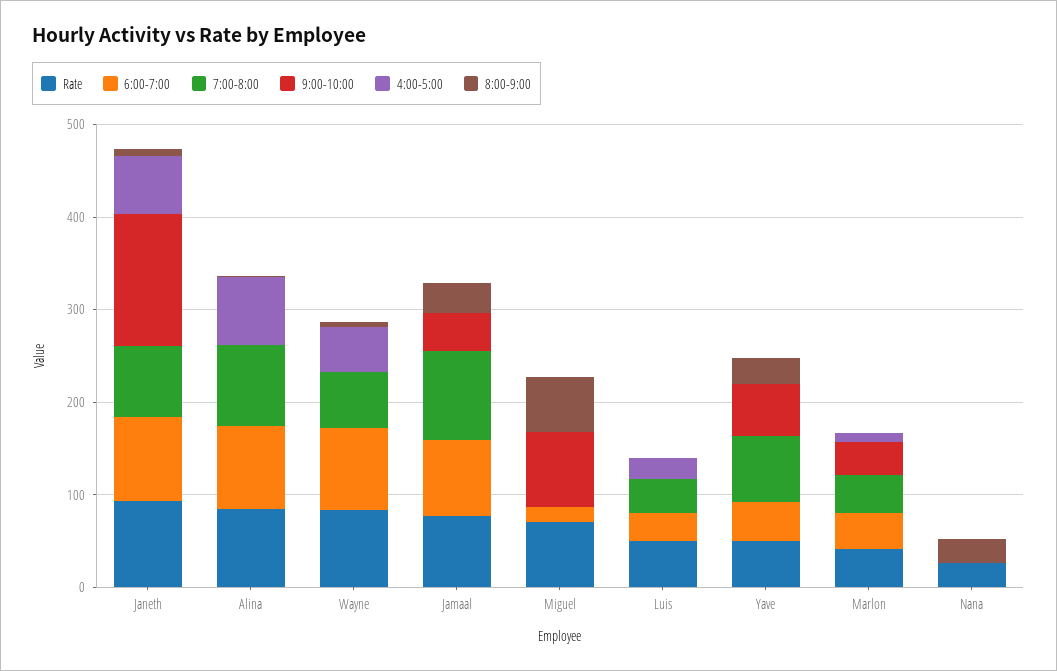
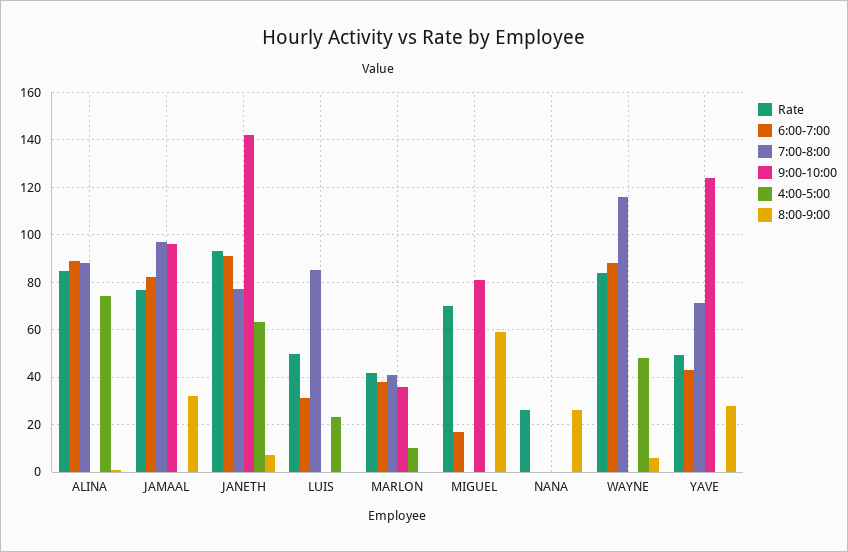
  {
    "Rate": {
      "Janeth": 95,
      "Alina": 85,
      "Wayne": 85,
      "Jamaal": 75,
      "Miguel": 70,
      "Luis": 50,
      "Yave": 50,
      "Marlon": 40,
      "Nana": 25
    },
    "6:00-7:00": {
      "Janeth": 90,
      "Alina": 90,
      "Wayne": 90,
      "Jamaal": 80,
      "Miguel": 15,
      "Luis": 30,
      "Yave": 45,
      "Marlon": 40,
      "Nana": 0
    },
    "7:00-8:00": {
      "Janeth": 75,
      "Alina": 90,
-     "Wayne": 60,
+     "Wayne": 115,
      "Jamaal": 95,
      "Miguel": 0,
-     "Luis": 40,
+     "Luis": 85,
      "Yave": 70,
      "Marlon": 40,
      "Nana": 0
    },
    "9:00-10:00": {
      "Janeth": 140,
      "Alina": 0,
      "Wayne": 0,
-     "Jamaal": 40,
+     "Jamaal": 95,
      "Miguel": 80,
      "Luis": 0,
-     "Yave": 60,
+     "Yave": 125,
      "Marlon": 35,
      "Nana": 0
    },
    "4:00-5:00": {
      "Janeth": 65,
      "Alina": 75,
      "Wayne": 50,
      "Jamaal": 0,
      "Miguel": 0,
      "Luis": 25,
      "Yave": 0,
      "Marlon": 10,
      "Nana": 0
    },
    "8:00-9:00": {
      "Janeth": 5,
      "Alina": 0,
      "Wayne": 5,
      "Jamaal": 30,
      "Miguel": 60,
      "Luis": 0,
      "Yave": 30,
      "Marlon": 0,
      "Nana": 25
    }
  }

